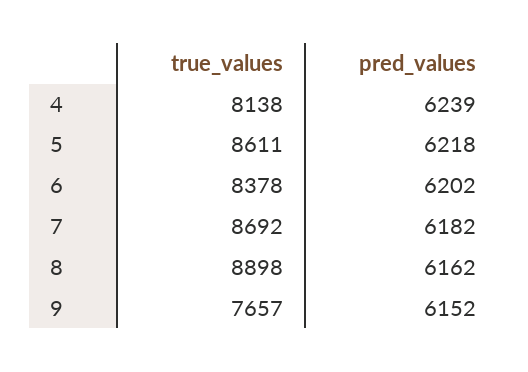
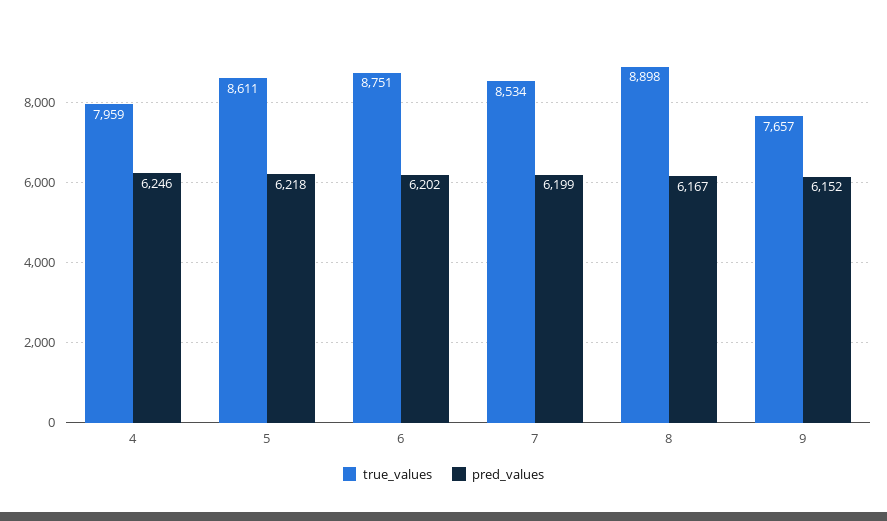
  {
    "true_values": {
-     "4": 8138,
+     "4": 7959,
      "5": 8611,
-     "6": 8378,
+     "6": 8751,
-     "7": 8692,
+     "7": 8534,
      "8": 8898,
      "9": 7657
    },
    "pred_values": {
-     "4": 6239,
+     "4": 6246,
      "5": 6218,
      "6": 6202,
-     "7": 6182,
+     "7": 6199,
-     "8": 6162,
+     "8": 6167,
      "9": 6152
    }
  }

